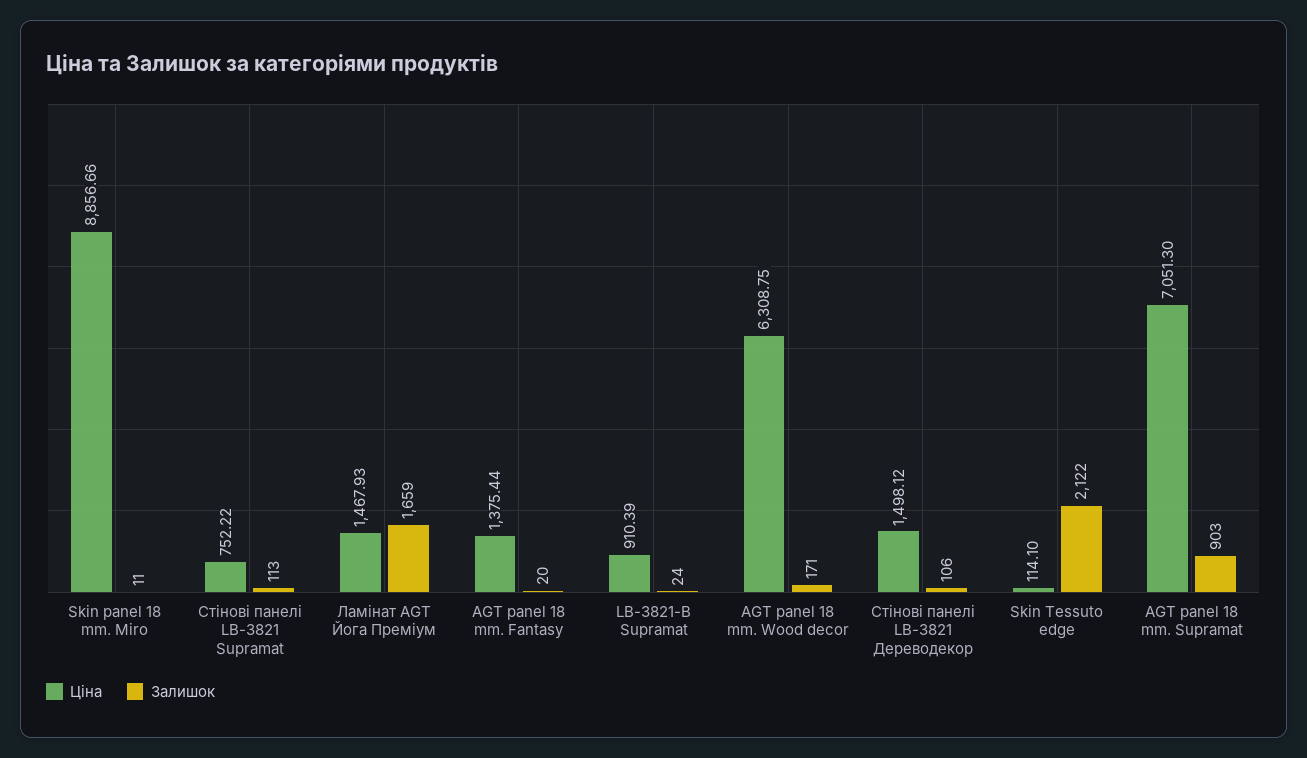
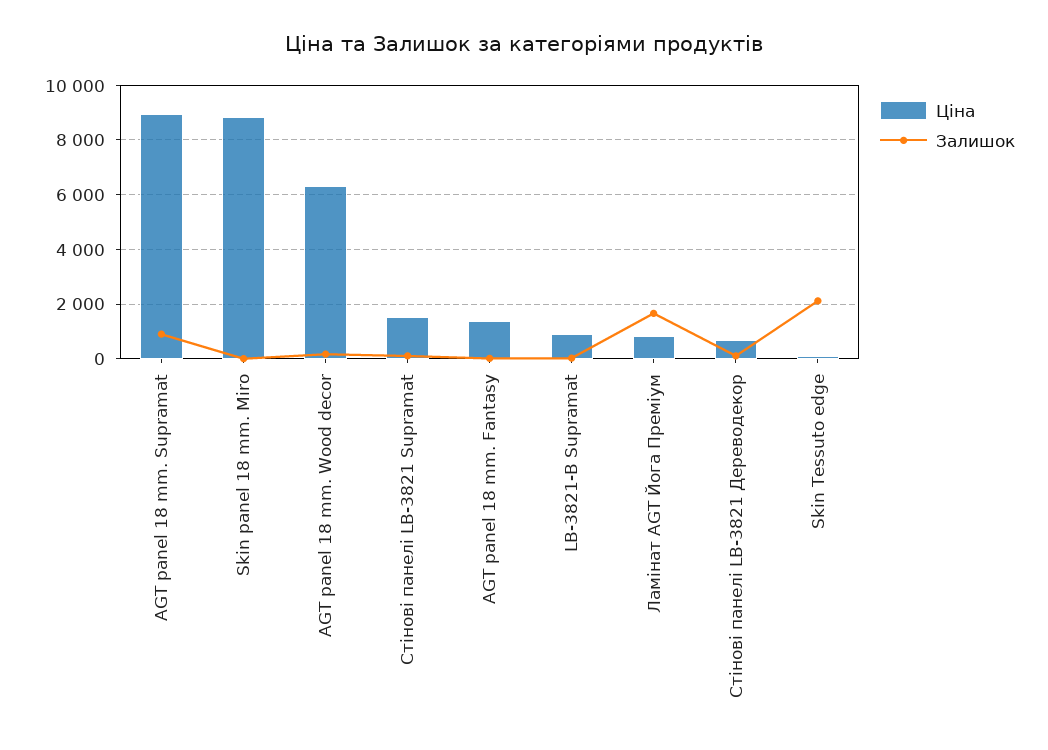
  {
    "Ціна": {
      "Skin panel 18 mm. Miro": 8856.66,
-     "Стінові панелі LB-3821 Supramat": 752.22,
+     "Стінові панелі LB-3821 Supramat": 1500,
-     "Ламінат AGT Йога Преміум": 1467.93,
+     "Ламінат AGT Йога Преміум": 750,
      "AGT panel 18 mm. Fantasy": 1375.44,
      "LB-3821-B Supramat": 910.39,
      "AGT panel 18 mm. Wood decor": 6308.75,
-     "Стінові панелі LB-3821 Дереводекор": 1498.12,
+     "Стінові панелі LB-3821 Дереводекор": 750,
      "Skin Tessuto edge": 114.1,
-     "AGT panel 18 mm. Supramat": 7051.3
+     "AGT panel 18 mm. Supramat": 9000
    },
    "Залишок": {
      "Skin panel 18 mm. Miro": 11,
      "Стінові панелі LB-3821 Supramat": 113,
      "Ламінат AGT Йога Преміум": 1659,
      "AGT panel 18 mm. Fantasy": 20,
      "LB-3821-B Supramat": 24,
      "AGT panel 18 mm. Wood decor": 171,
      "Стінові панелі LB-3821 Дереводекор": 106,
      "Skin Tessuto edge": 2122,
      "AGT panel 18 mm. Supramat": 903
    }
  }

